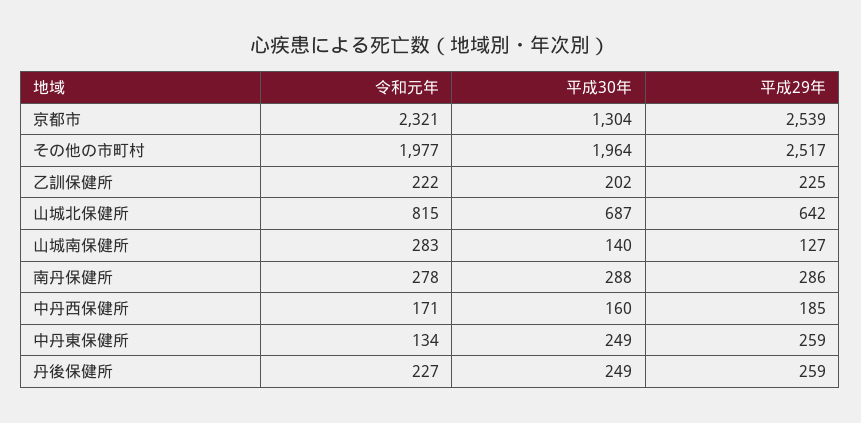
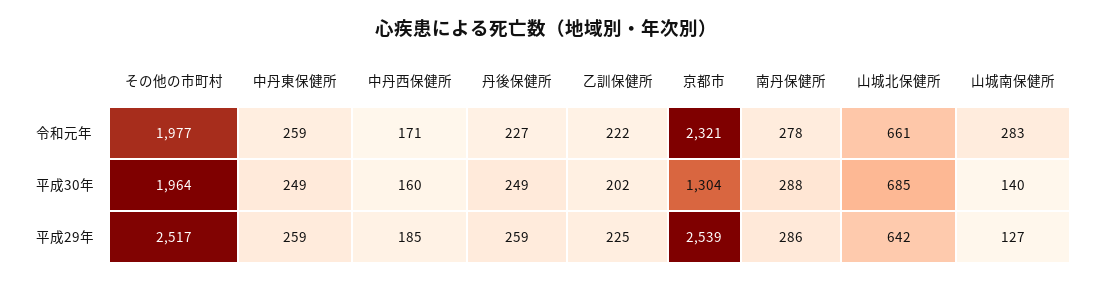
  {
    "令和元年": {
      "京都市": 2321,
      "その他の市町村": 1977,
      "乙訓保健所": 222,
-     "山城北保健所": 815,
+     "山城北保健所": 661,
      "山城南保健所": 283,
      "南丹保健所": 278,
      "中丹西保健所": 171,
-     "中丹東保健所": 134,
+     "中丹東保健所": 259,
      "丹後保健所": 227
    },
    "平成30年": {
      "京都市": 1304,
      "その他の市町村": 1964,
      "乙訓保健所": 202,
-     "山城北保健所": 687,
+     "山城北保健所": 685,
      "山城南保健所": 140,
      "南丹保健所": 288,
      "中丹西保健所": 160,
      "中丹東保健所": 249,
      "丹後保健所": 249
    },
    "平成29年": {
      "京都市": 2539,
      "その他の市町村": 2517,
      "乙訓保健所": 225,
      "山城北保健所": 642,
      "山城南保健所": 127,
      "南丹保健所": 286,
      "中丹西保健所": 185,
      "中丹東保健所": 259,
      "丹後保健所": 259
    }
  }

